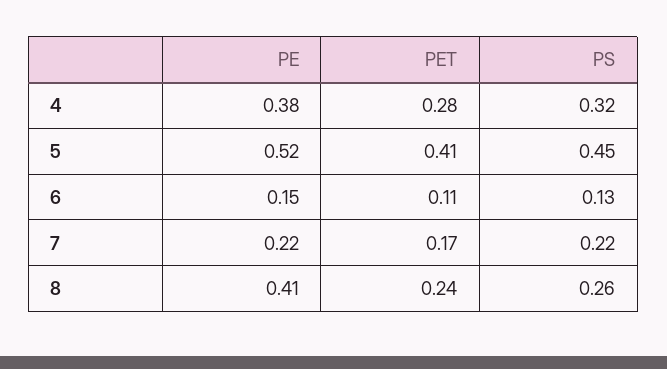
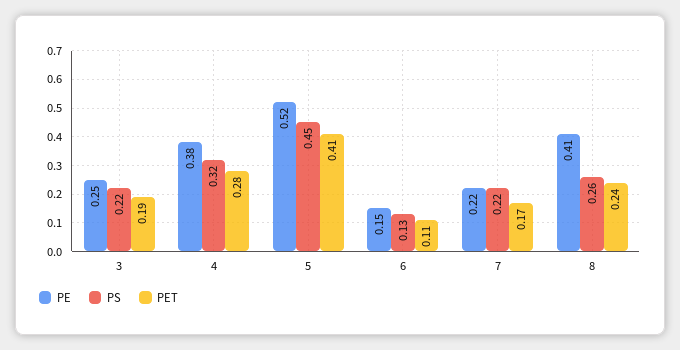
  {
    "PE": {
      "4": 0.38,
      "5": 0.52,
      "6": 0.15,
      "7": 0.22,
-     "8": 0.41
+     "8": 0.41,
+     "3": 0.25
    },
    "PET": {
      "4": 0.28,
      "5": 0.41,
      "6": 0.11,
      "7": 0.17,
-     "8": 0.24
+     "8": 0.24,
+     "3": 0.19
    },
    "PS": {
      "4": 0.32,
      "5": 0.45,
      "6": 0.13,
      "7": 0.22,
-     "8": 0.26
+     "8": 0.26,
+     "3": 0.22
    }
  }

